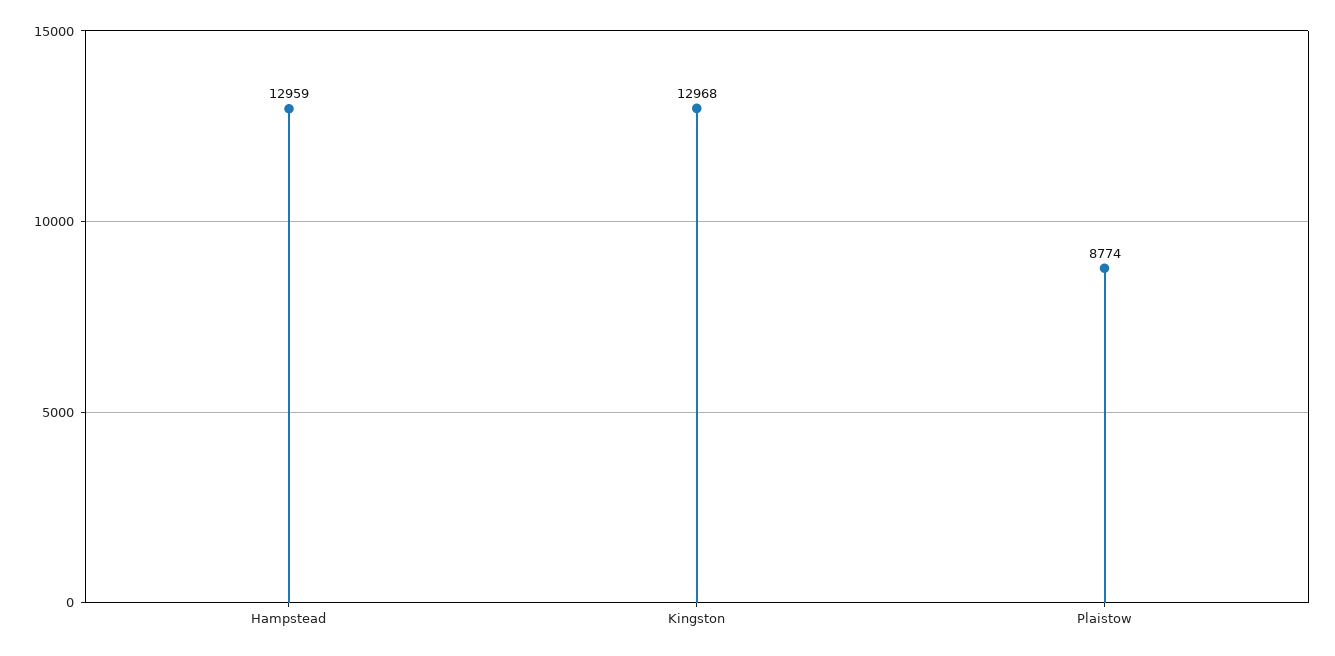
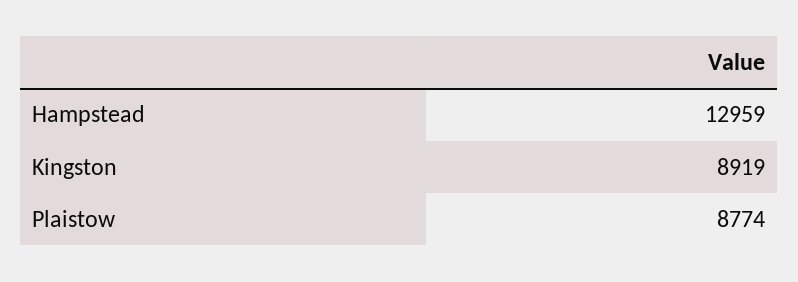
  {
    "Hampstead": 12959,
-   "Kingston": 12968,
+   "Kingston": 8919,
    "Plaistow": 8774
  }

